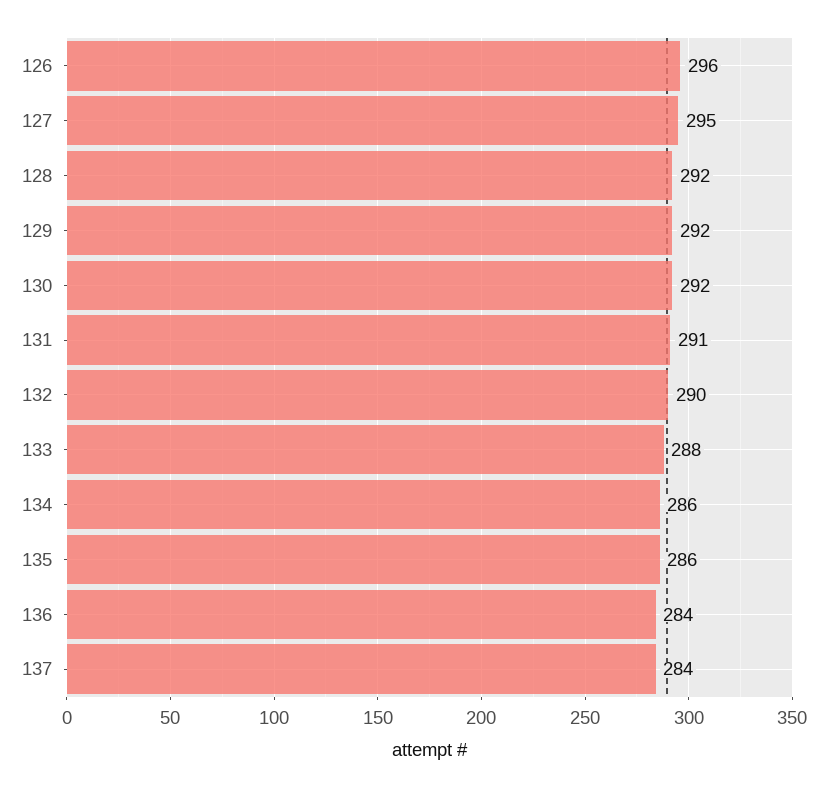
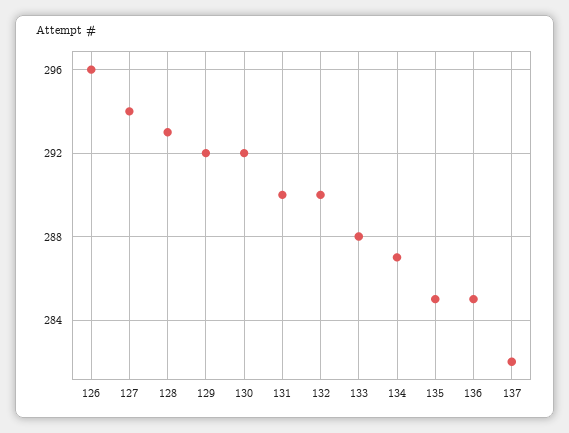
  {
    "126": 296,
-   "127": 295,
+   "127": 294,
-   "128": 292,
+   "128": 293,
    "129": 292,
    "130": 292,
-   "131": 291,
+   "131": 290,
    "132": 290,
    "133": 288,
-   "134": 286,
+   "134": 287,
-   "135": 286,
+   "135": 285,
-   "136": 284,
+   "136": 285,
-   "137": 284
+   "137": 282
  }

